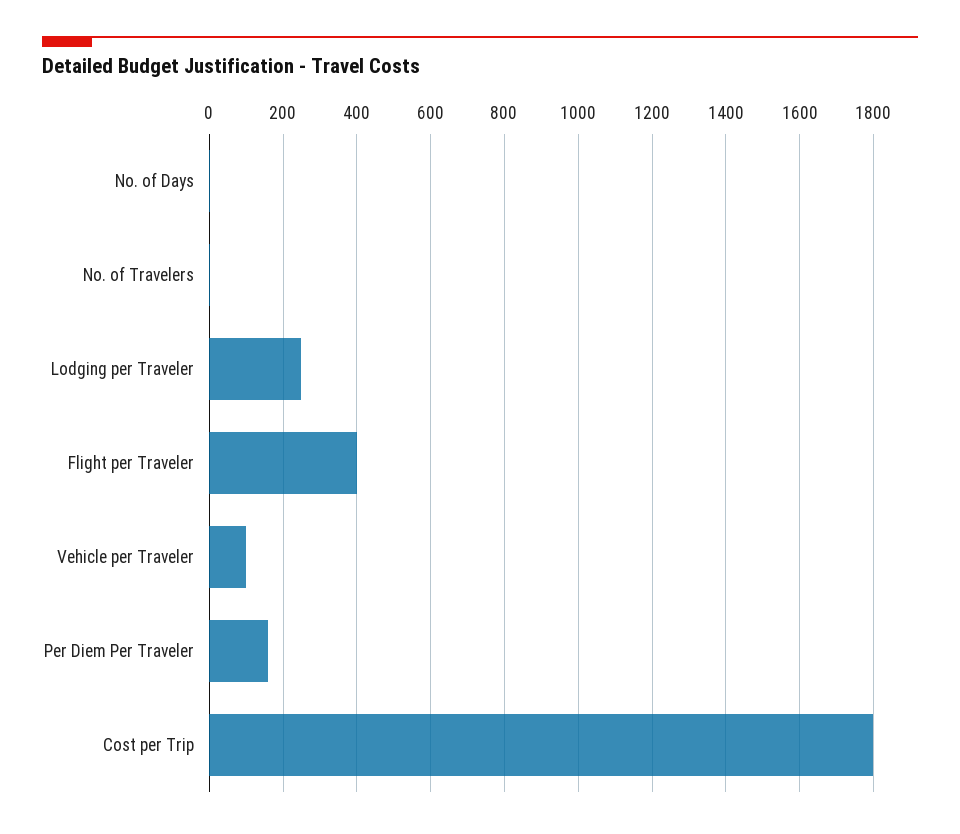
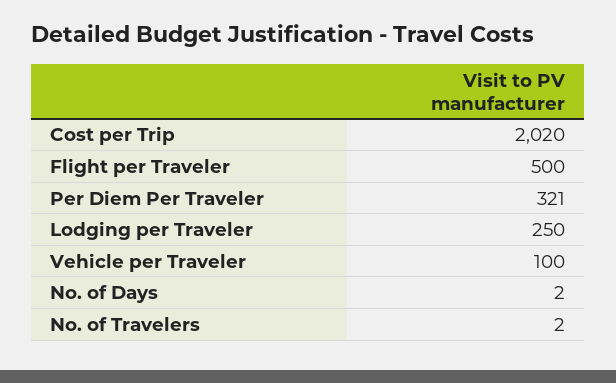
  {
    "No. of Days": 2,
    "No. of Travelers": 2,
    "Lodging per Traveler": 250,
-   "Flight per Traveler": 400,
+   "Flight per Traveler": 500,
    "Vehicle per Traveler": 100,
-   "Per Diem Per Traveler": 160,
+   "Per Diem Per Traveler": 321,
-   "Cost per Trip": 1800
+   "Cost per Trip": 2020
  }

